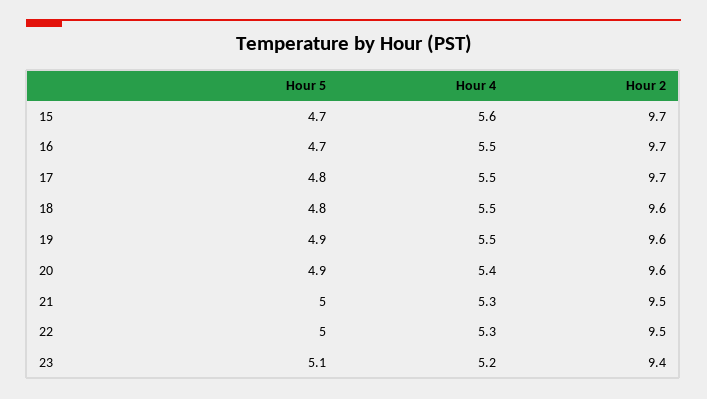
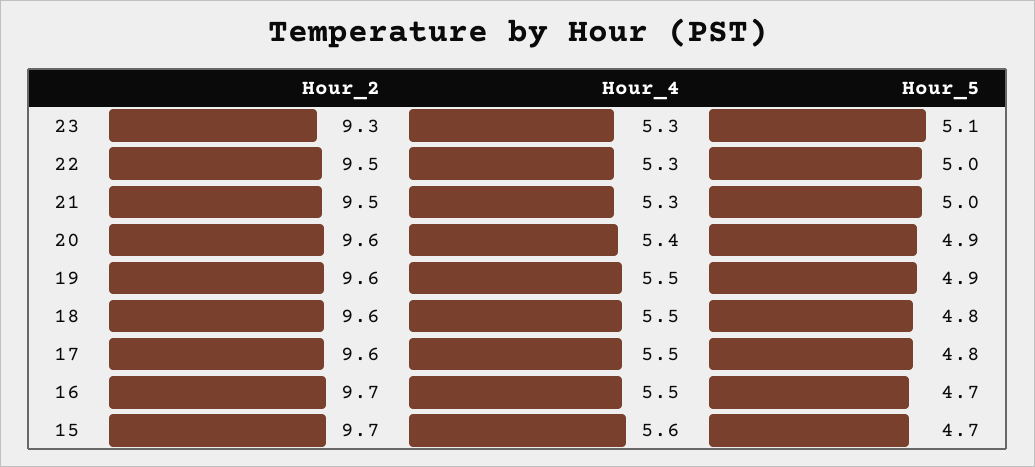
  {
    "Hour 5": {
      "15": 4.7,
      "16": 4.7,
      "17": 4.8,
      "18": 4.8,
      "19": 4.9,
      "20": 4.9,
      "21": 5,
      "22": 5,
      "23": 5.1
    },
    "Hour 4": {
      "15": 5.6,
      "16": 5.5,
      "17": 5.5,
      "18": 5.5,
      "19": 5.5,
      "20": 5.4,
      "21": 5.3,
      "22": 5.3,
-     "23": 5.2
+     "23": 5.3
    },
    "Hour 2": {
      "15": 9.7,
      "16": 9.7,
-     "17": 9.7,
+     "17": 9.6,
      "18": 9.6,
      "19": 9.6,
      "20": 9.6,
      "21": 9.5,
      "22": 9.5,
-     "23": 9.4
+     "23": 9.3
    }
  }

